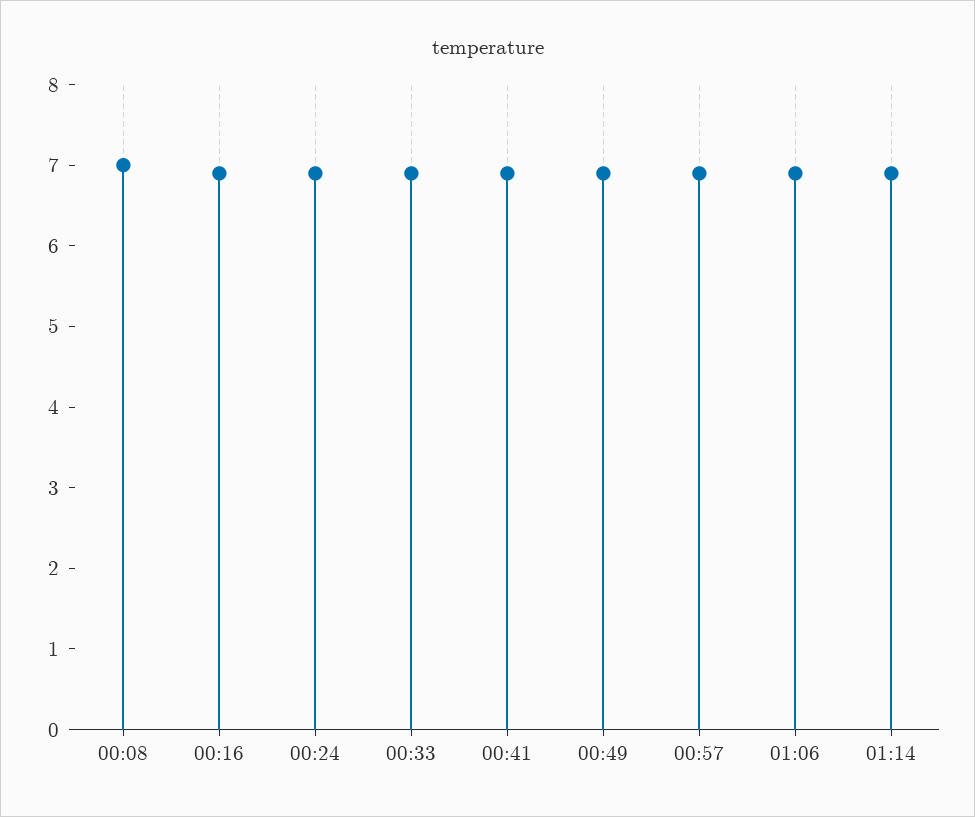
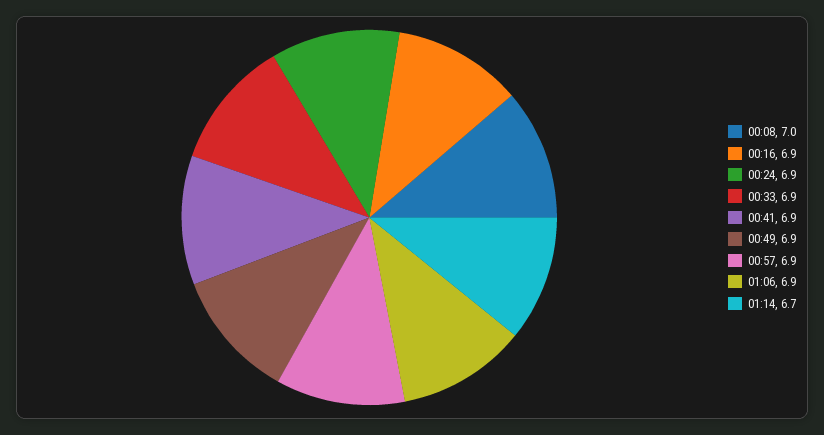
  {
    "00:08": 7,
    "00:16": 6.9,
    "00:24": 6.9,
    "00:33": 6.9,
    "00:41": 6.9,
    "00:49": 6.9,
    "00:57": 6.9,
    "01:06": 6.9,
-   "01:14": 6.9
+   "01:14": 6.7
  }

